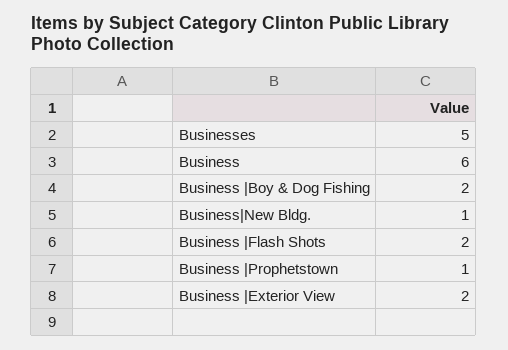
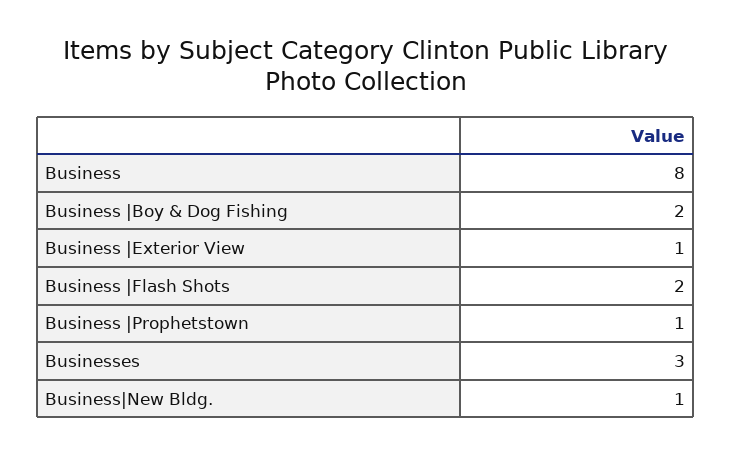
  {
-   "Businesses": 5,
+   "Businesses": 3,
-   "Business": 6,
+   "Business": 8,
    "Business |Boy & Dog Fishing": 2,
    "Business|New Bldg.": 1,
    "Business |Flash Shots": 2,
    "Business |Prophetstown": 1,
-   "Business |Exterior View": 2
+   "Business |Exterior View": 1
  }

